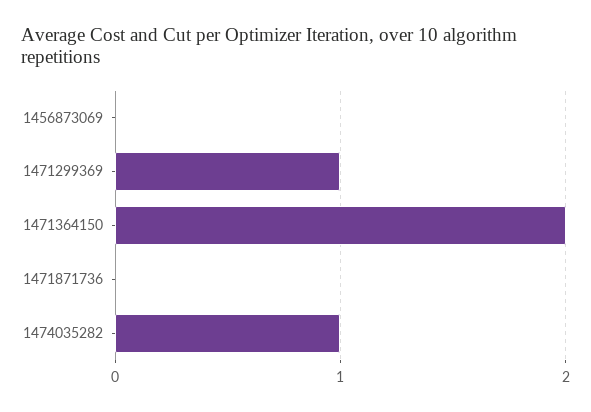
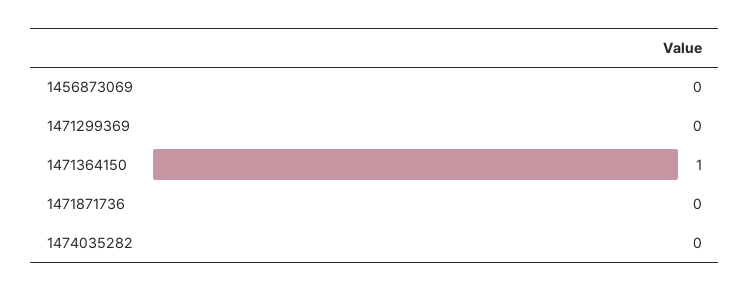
  {
    "1456873069": 0,
-   "1471299369": 1,
+   "1471299369": 0,
-   "1471364150": 2,
+   "1471364150": 1,
    "1471871736": 0,
-   "1474035282": 1
+   "1474035282": 0
  }

